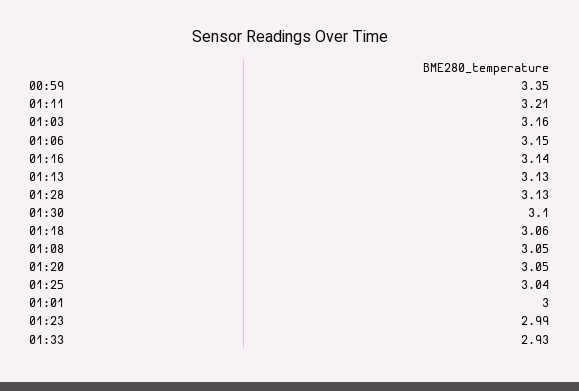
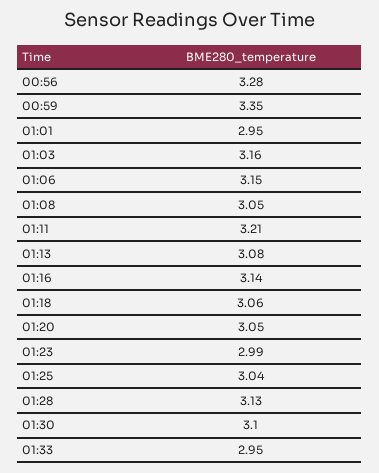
  {
    "00:59": 3.35,
    "01:11": 3.21,
    "01:03": 3.16,
    "01:06": 3.15,
    "01:16": 3.14,
-   "01:13": 3.13,
+   "01:13": 3.08,
    "01:28": 3.13,
    "01:30": 3.1,
    "01:18": 3.06,
    "01:08": 3.05,
    "01:20": 3.05,
    "01:25": 3.04,
-   "01:01": 3,
+   "01:01": 2.95,
    "01:23": 2.99,
-   "01:33": 2.93
+   "01:33": 2.95,
+   "00:56": 3.28
  }

